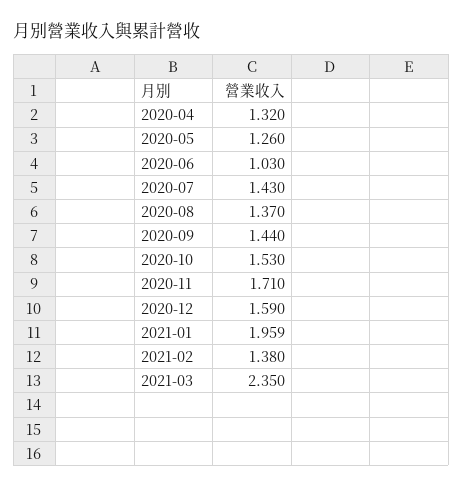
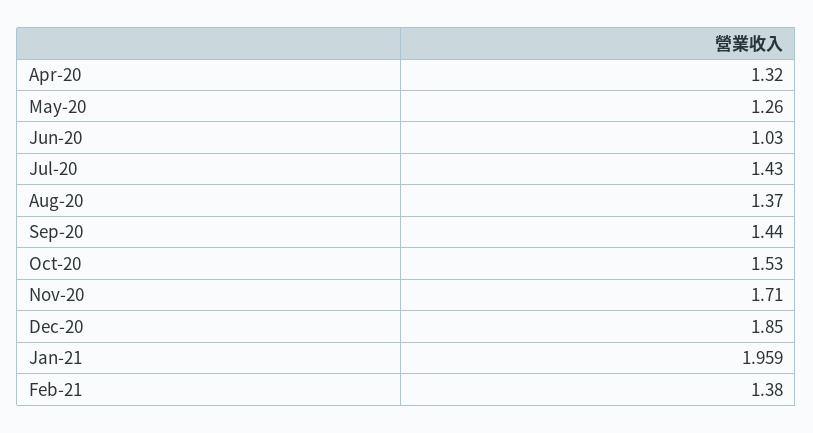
  {
    "2020-04": 1.32,
    "2020-05": 1.26,
    "2020-06": 1.03,
    "2020-07": 1.43,
    "2020-08": 1.37,
    "2020-09": 1.44,
    "2020-10": 1.53,
    "2020-11": 1.71,
-   "2020-12": 1.59,
+   "2020-12": 1.85,
    "2021-01": 1.959,
-   "2021-02": 1.38,
+   "2021-02": 1.38
-   "2021-03": 2.35
  }

